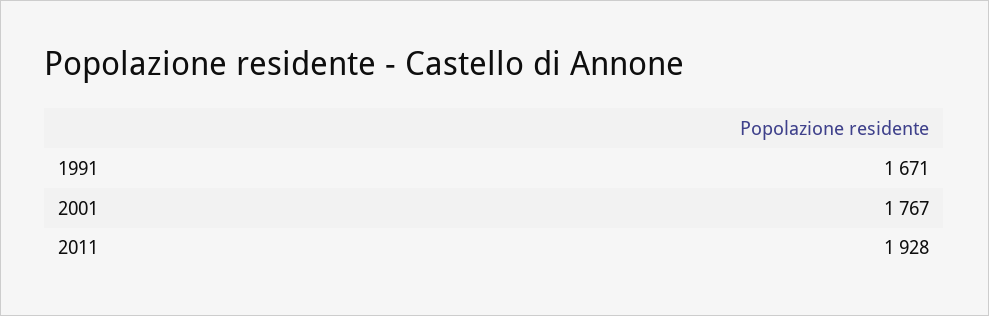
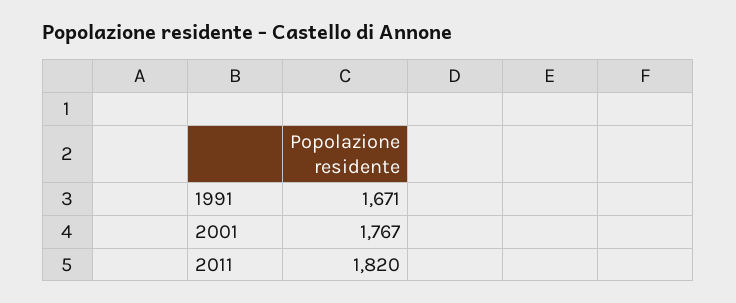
  {
    "1991": 1671,
    "2001": 1767,
-   "2011": 1928
+   "2011": 1820
  }

